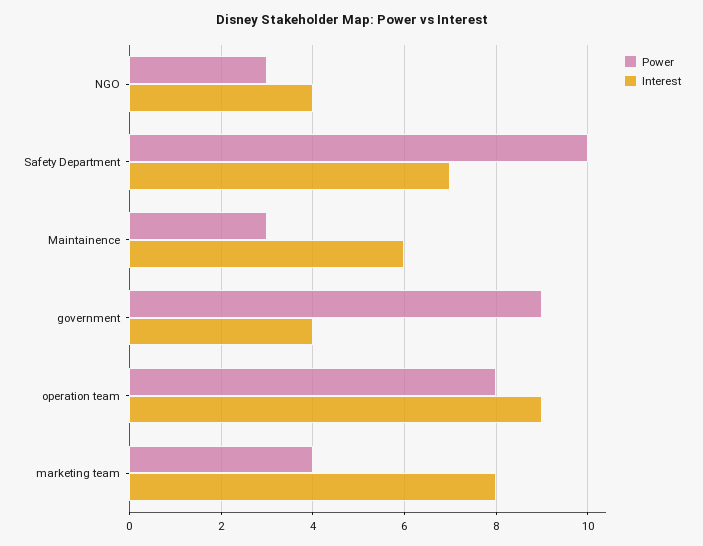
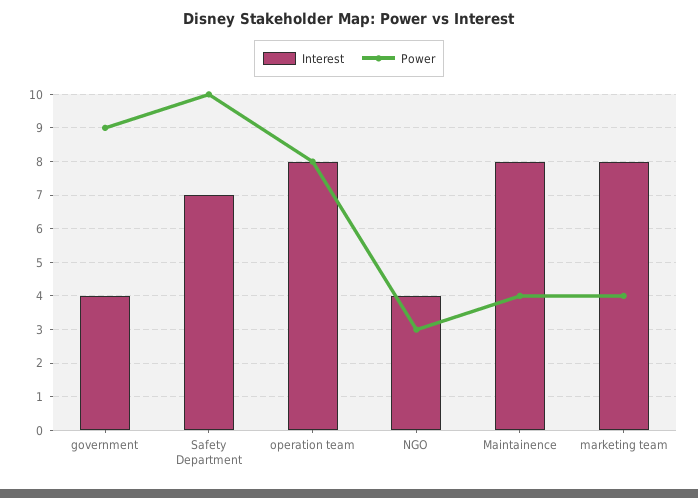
  {
    "Power": {
      "NGO": 3,
      "Safety Department": 10,
-     "Maintainence": 3,
+     "Maintainence": 4,
      "government": 9,
      "operation team": 8,
      "marketing team": 4
    },
    "Interest": {
      "NGO": 4,
      "Safety Department": 7,
-     "Maintainence": 6,
+     "Maintainence": 8,
      "government": 4,
-     "operation team": 9,
+     "operation team": 8,
      "marketing team": 8
    }
  }

